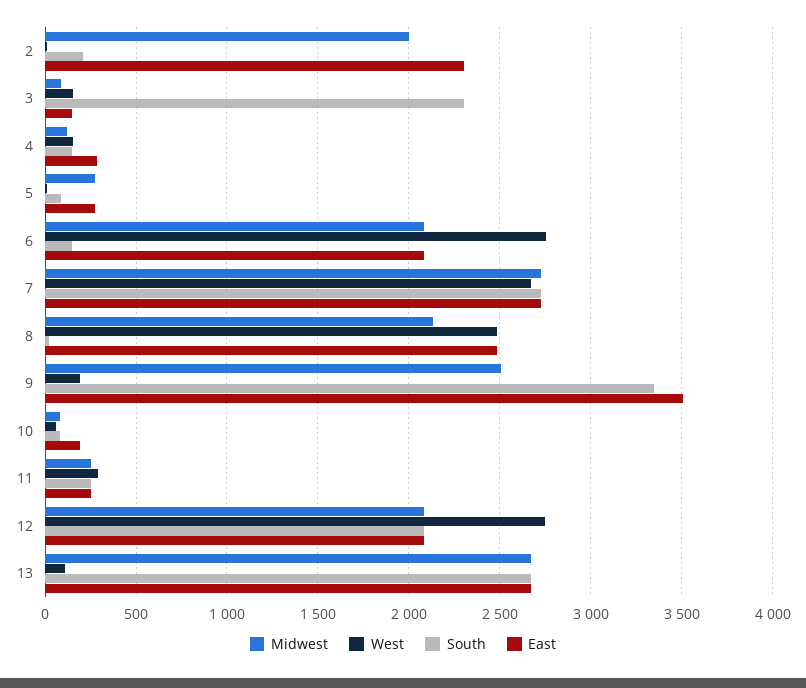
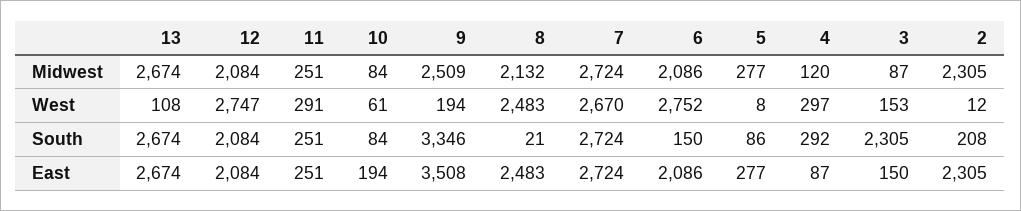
  {
    "Midwest": {
-     "2": 2000,
+     "2": 2305,
      "3": 87,
      "4": 120,
      "5": 277,
      "6": 2086,
      "7": 2724,
      "8": 2132,
      "9": 2509,
      "10": 84,
      "11": 251,
      "12": 2084,
      "13": 2674
    },
    "West": {
      "2": 12,
      "3": 153,
-     "4": 150,
+     "4": 297,
      "5": 8,
      "6": 2752,
      "7": 2670,
      "8": 2483,
      "9": 194,
      "10": 61,
      "11": 291,
      "12": 2747,
      "13": 108
    },
    "South": {
      "2": 208,
      "3": 2305,
-     "4": 150,
+     "4": 292,
      "5": 86,
      "6": 150,
      "7": 2724,
      "8": 21,
      "9": 3346,
      "10": 84,
      "11": 251,
      "12": 2084,
      "13": 2674
    },
    "East": {
      "2": 2305,
      "3": 150,
-     "4": 300,
+     "4": 87,
      "5": 277,
      "6": 2086,
      "7": 2724,
      "8": 2483,
      "9": 3508,
      "10": 194,
      "11": 251,
      "12": 2084,
      "13": 2674
    }
  }

